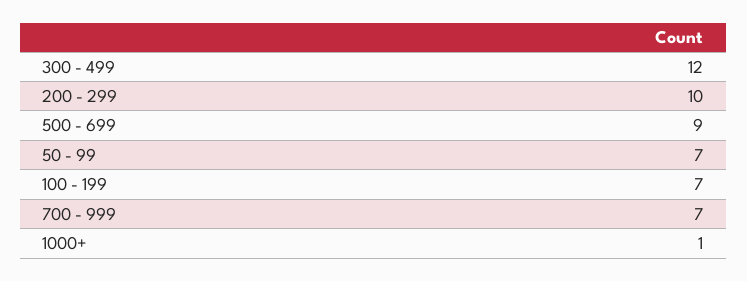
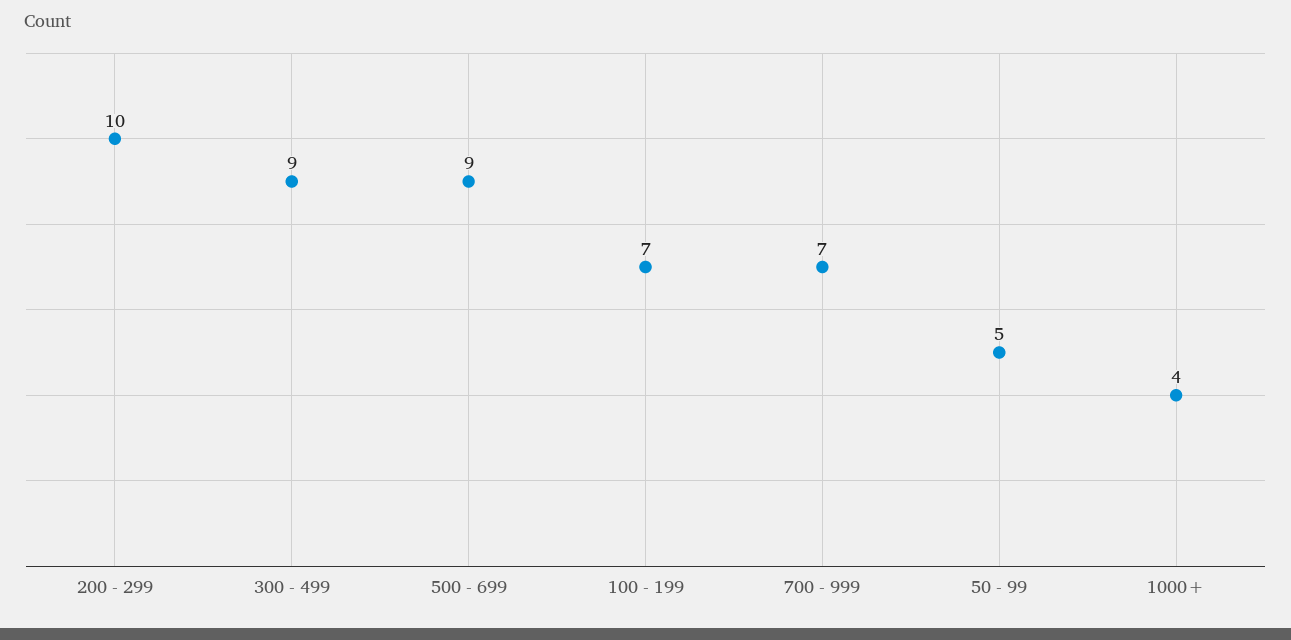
  {
-   "300 - 499": 12,
+   "300 - 499": 9,
    "200 - 299": 10,
    "500 - 699": 9,
-   "50 - 99": 7,
+   "50 - 99": 5,
    "100 - 199": 7,
    "700 - 999": 7,
-   "1000+": 1
+   "1000+": 4
  }

